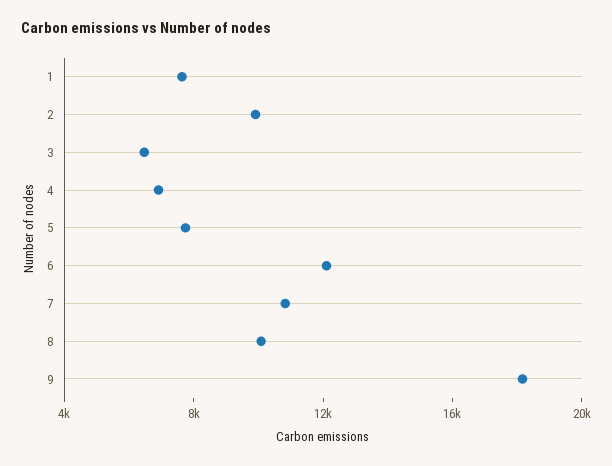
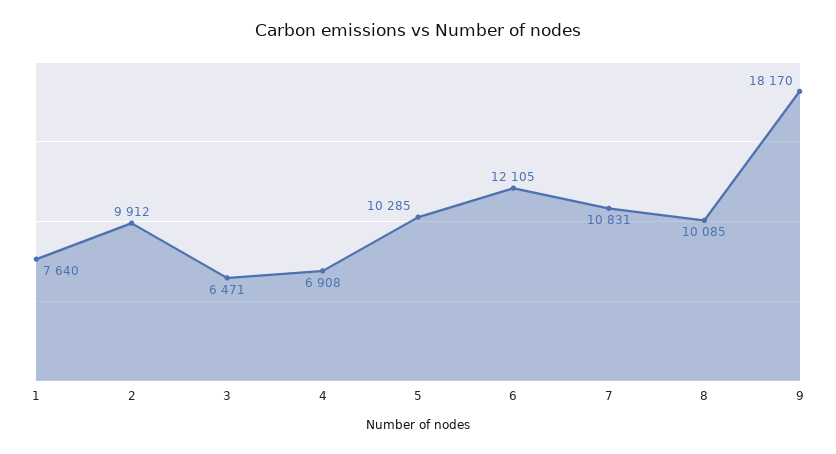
  {
    "1": 7640,
    "2": 9912,
    "3": 6471,
    "4": 6908,
-   "5": 8000,
+   "5": 10285,
    "6": 12105,
    "7": 10831,
    "8": 10085,
    "9": 18170
  }

